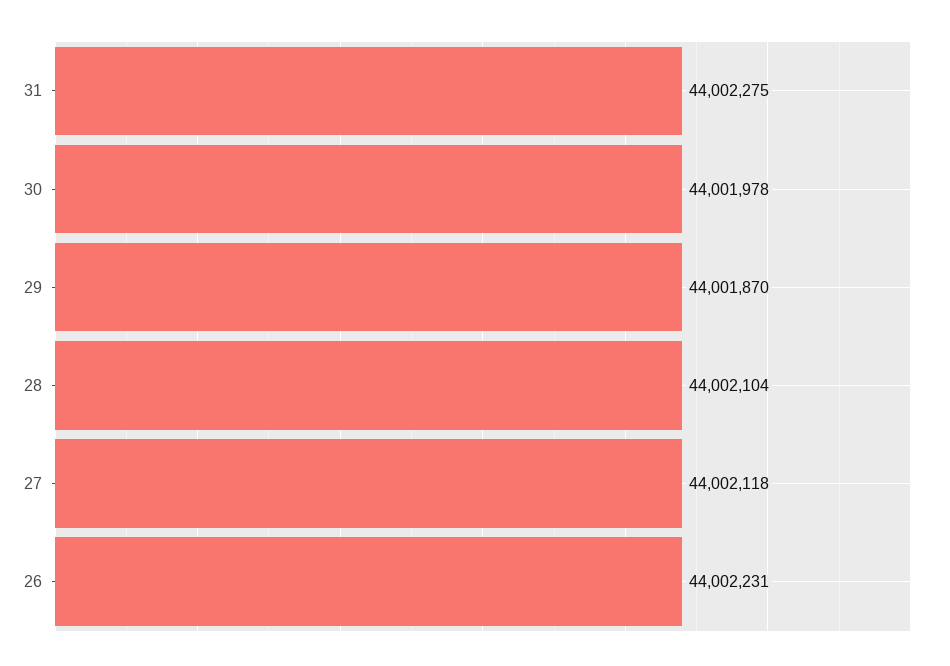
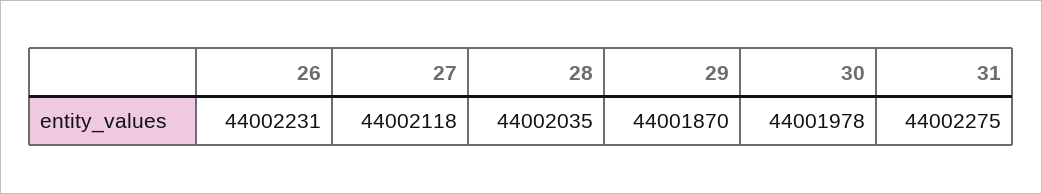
  {
    "31": 44002275,
    "30": 44001978,
    "29": 44001870,
-   "28": 44002104,
+   "28": 44002035,
    "27": 44002118,
    "26": 44002231
  }

